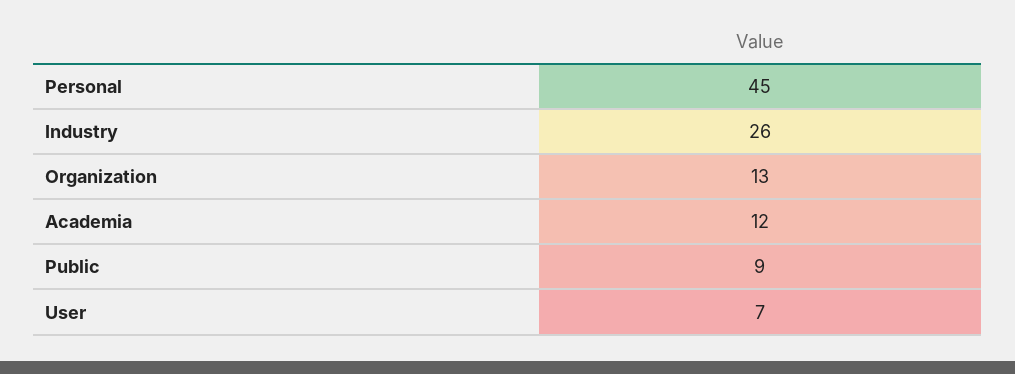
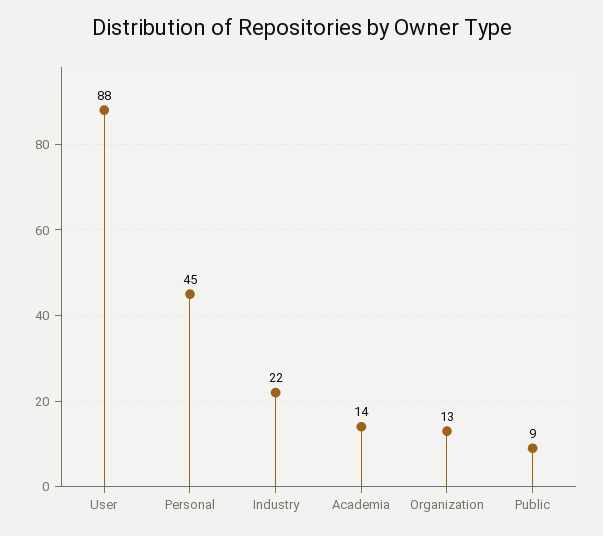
  {
    "Personal": 45,
-   "Industry": 26,
+   "Industry": 22,
    "Organization": 13,
-   "Academia": 12,
+   "Academia": 14,
    "Public": 9,
-   "User": 7
+   "User": 88
  }

